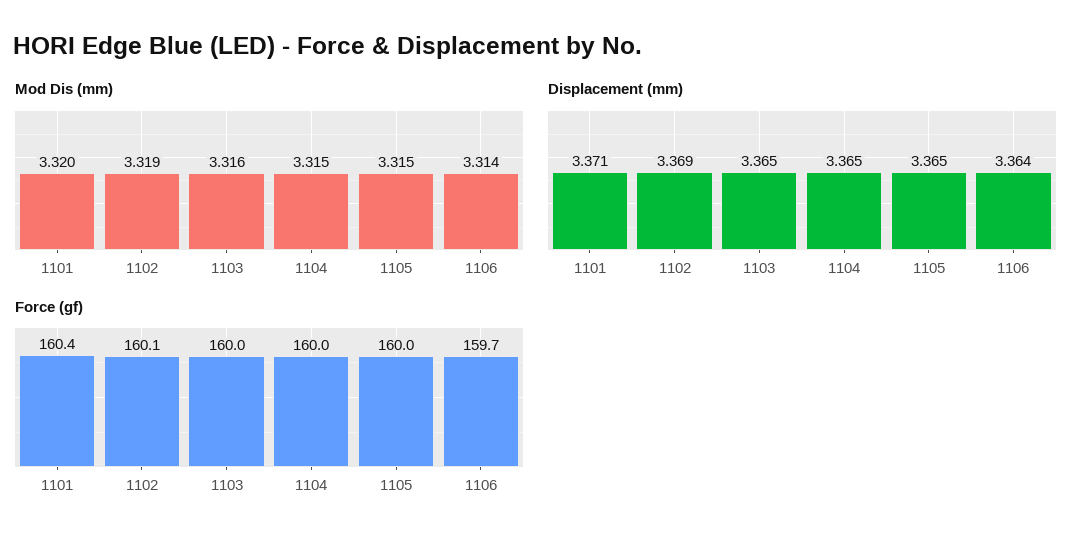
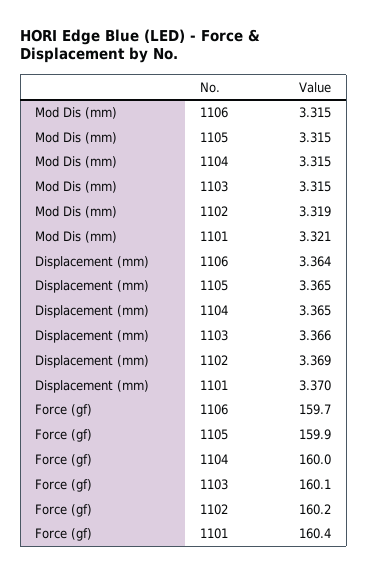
  {
    "Mod Dis (mm)": {
-     "1101": 3.32,
+     "1101": 3.321,
      "1102": 3.319,
-     "1103": 3.316,
+     "1103": 3.315,
      "1104": 3.315,
      "1105": 3.315,
-     "1106": 3.314
+     "1106": 3.315
    },
    "Displacement (mm)": {
-     "1101": 3.371,
+     "1101": 3.37,
      "1102": 3.369,
-     "1103": 3.365,
+     "1103": 3.366,
      "1104": 3.365,
      "1105": 3.365,
      "1106": 3.364
    },
    "Force (gf)": {
      "1101": 160.4,
-     "1102": 160.1,
+     "1102": 160.2,
-     "1103": 160,
+     "1103": 160.1,
      "1104": 160,
-     "1105": 160,
+     "1105": 159.9,
      "1106": 159.7
    }
  }

